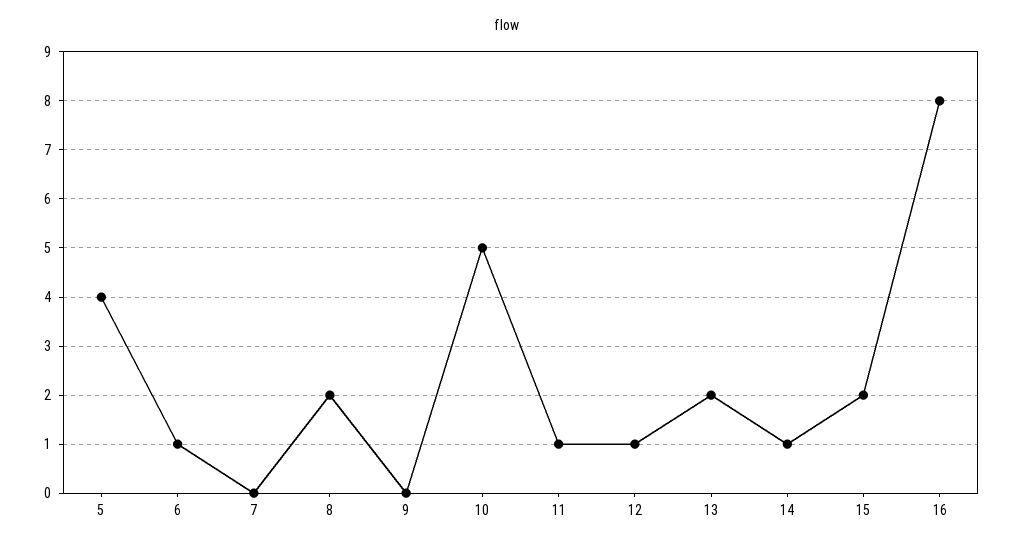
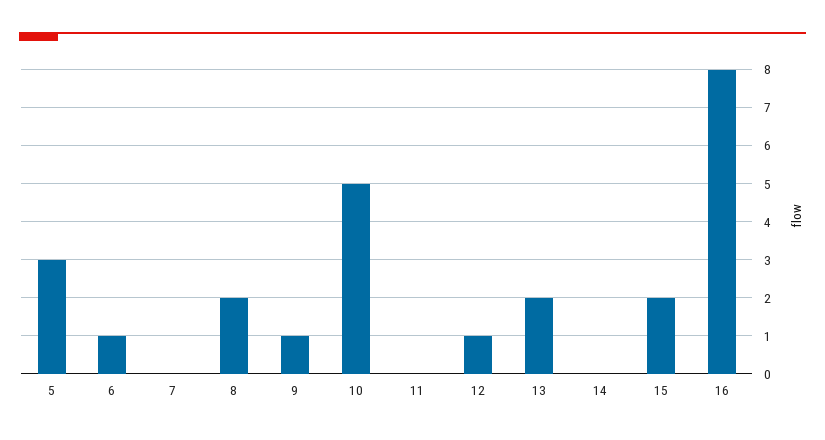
  {
-   "5": 4,
+   "5": 3,
    "6": 1,
    "7": 0,
    "8": 2,
-   "9": 0,
+   "9": 1,
    "10": 5,
-   "11": 1,
+   "11": 0,
    "12": 1,
    "13": 2,
-   "14": 1,
+   "14": 0,
    "15": 2,
    "16": 8
  }

